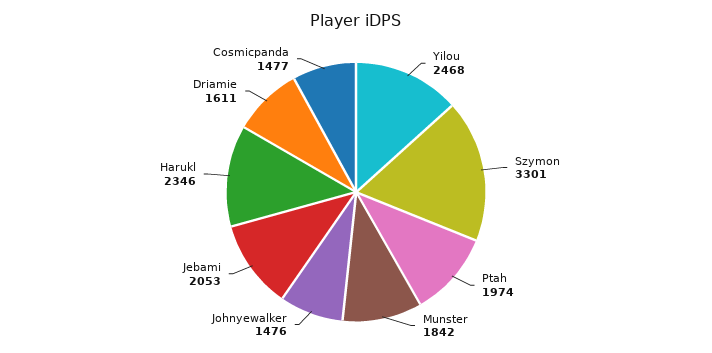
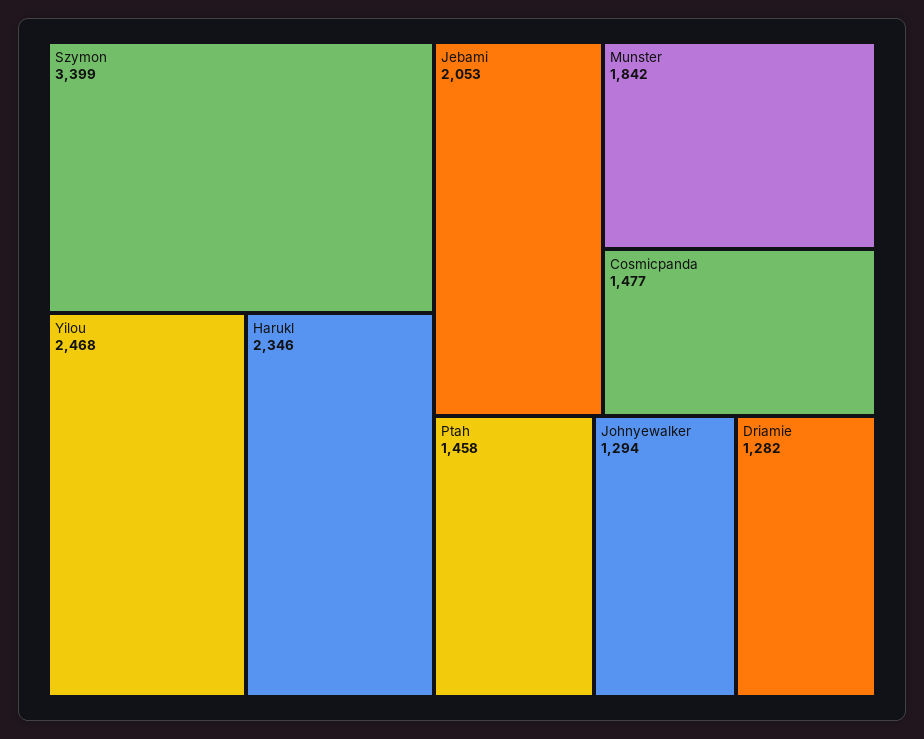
  {
    "Yilou": 2468,
-   "Szymon": 3301,
+   "Szymon": 3399,
-   "Ptah": 1974,
+   "Ptah": 1458,
    "Munster": 1842,
-   "Johnyewalker": 1476,
+   "Johnyewalker": 1294,
    "Jebami": 2053,
    "Harukl": 2346,
-   "Driamie": 1611,
+   "Driamie": 1282,
    "Cosmicpanda": 1477
  }

